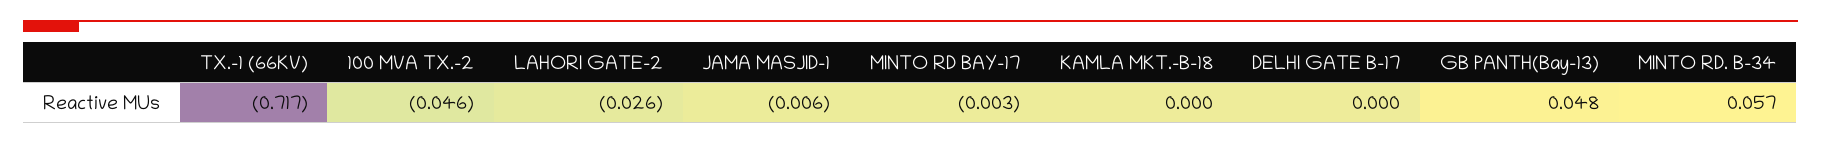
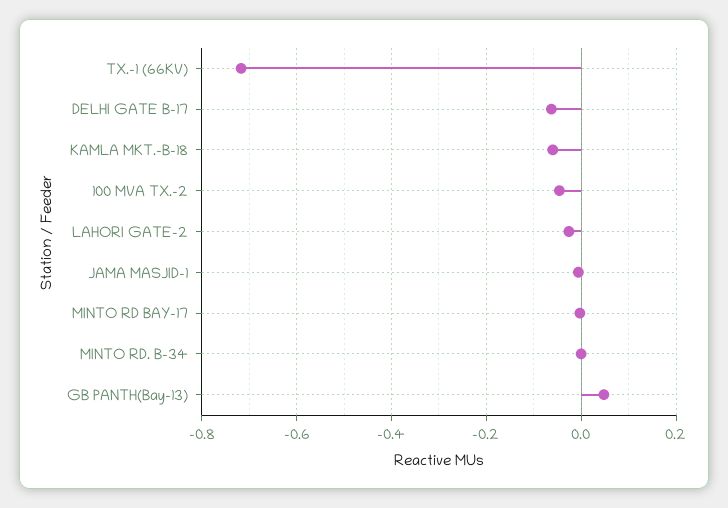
  {
    "TX.-1 (66KV)": -0.717,
    "100 MVA TX.-2": -0.046,
    "LAHORI GATE-2": -0.026,
    "JAMA MASJID-1": -0.006,
    "MINTO RD BAY-17": -0.003,
-   "KAMLA MKT.-B-18": 0,
+   "KAMLA MKT.-B-18": -0.06,
-   "DELHI GATE B-17": 0,
+   "DELHI GATE B-17": -0.06,
    "GB PANTH(Bay-13)": 0.048,
-   "MINTO RD. B-34": 0.057
+   "MINTO RD. B-34": 0
  }

